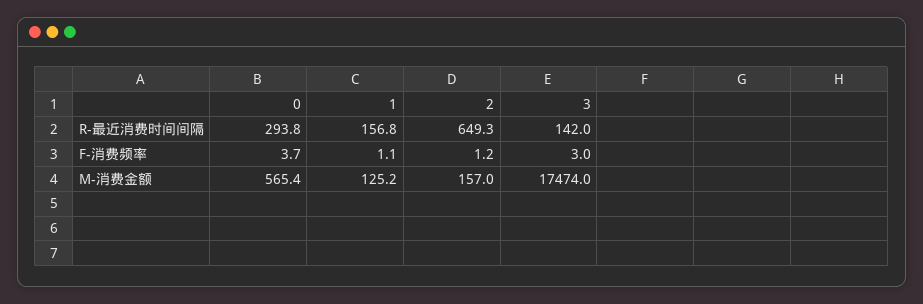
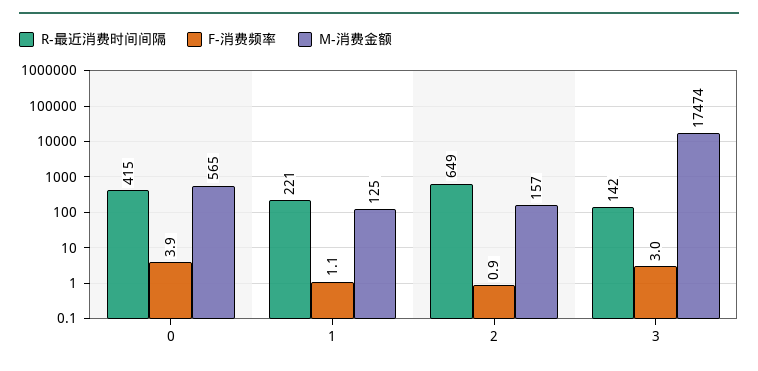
  {
    "R-最近消费时间间隔": {
-     "0": 293.8,
+     "0": 415,
-     "1": 156.8,
+     "1": 221,
      "2": 649.3,
      "3": 142
    },
    "F-消费频率": {
-     "0": 3.7,
+     "0": 3.9,
      "1": 1.1,
-     "2": 1.2,
+     "2": 0.9,
      "3": 3
    },
    "M-消费金额": {
      "0": 565.4,
      "1": 125.2,
      "2": 157,
      "3": 17474
    }
  }

